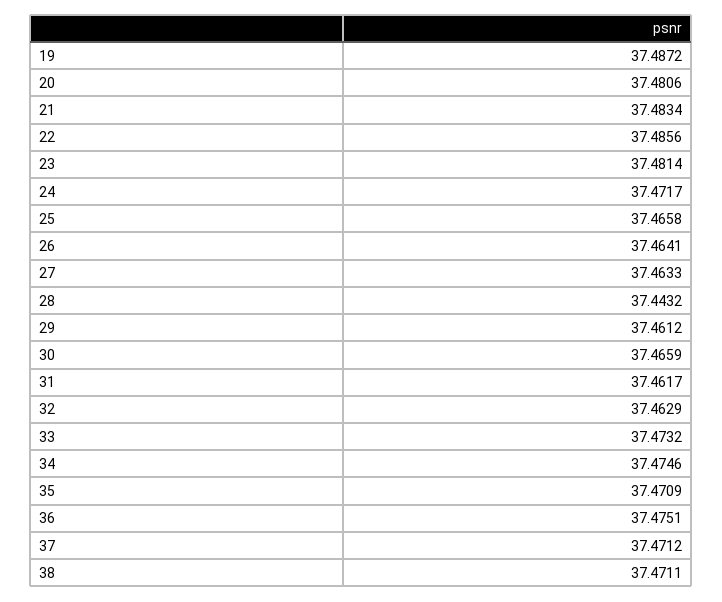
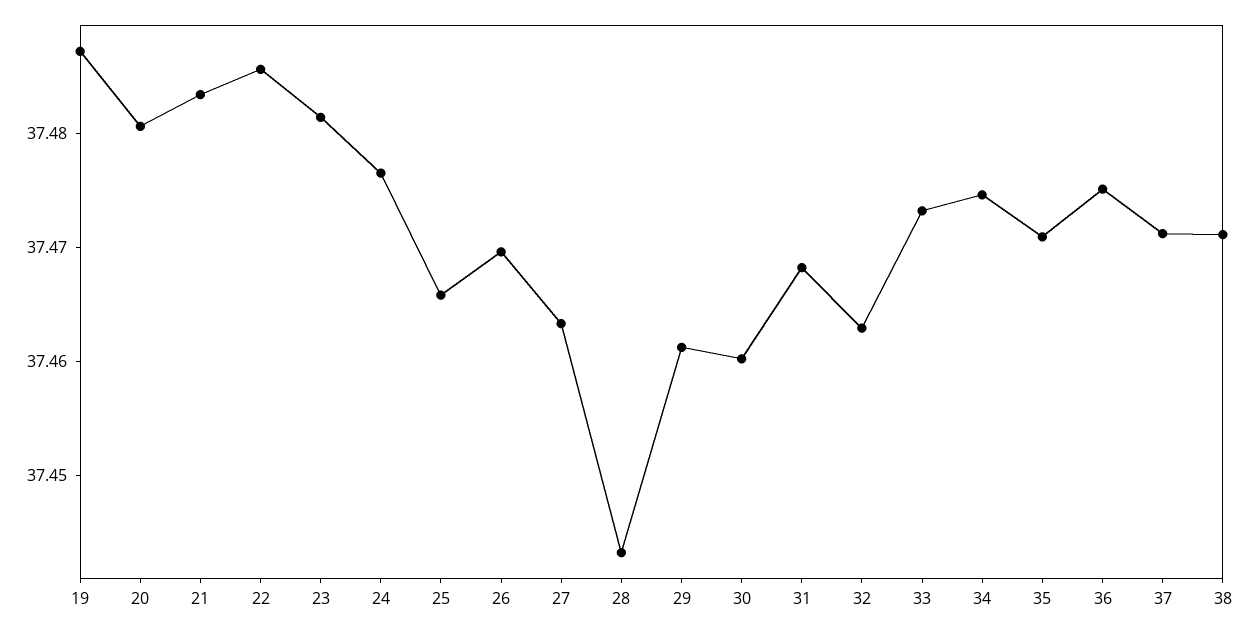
  {
    "19": 37.4872,
    "20": 37.4806,
    "21": 37.4834,
    "22": 37.4856,
    "23": 37.4814,
-   "24": 37.4717,
+   "24": 37.476,
    "25": 37.4658,
-   "26": 37.4641,
+   "26": 37.47,
    "27": 37.4633,
    "28": 37.4432,
    "29": 37.4612,
-   "30": 37.4659,
+   "30": 37.46,
-   "31": 37.4617,
+   "31": 37.468,
    "32": 37.4629,
    "33": 37.4732,
    "34": 37.4746,
    "35": 37.4709,
    "36": 37.4751,
    "37": 37.4712,
    "38": 37.4711
  }

